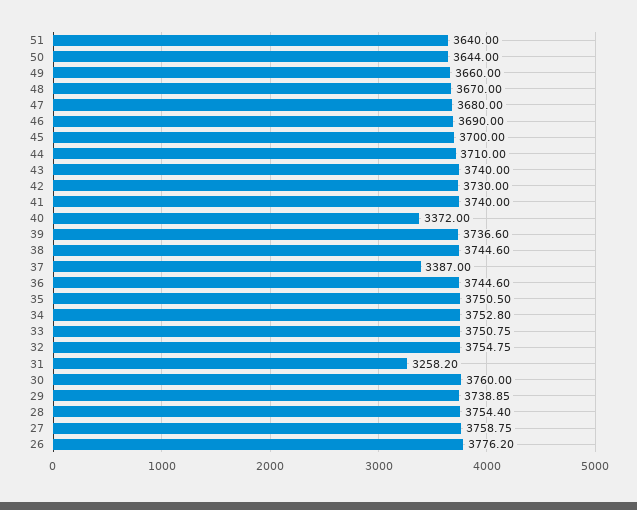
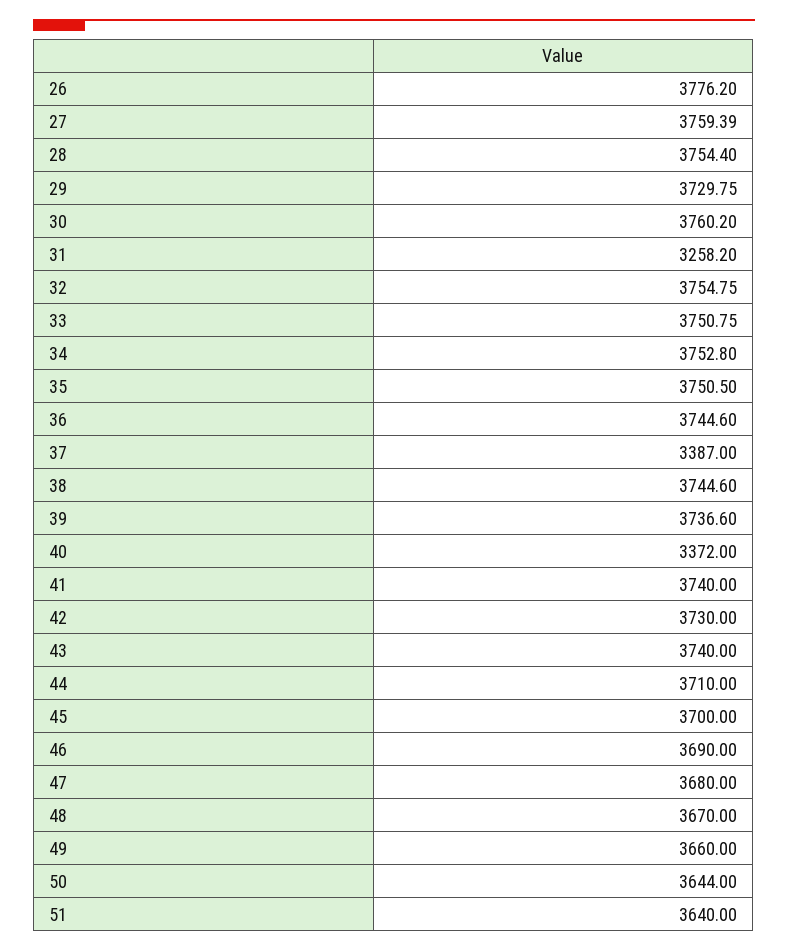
  {
    "51": 3640,
    "50": 3644,
    "49": 3660,
    "48": 3670,
    "47": 3680,
    "46": 3690,
    "45": 3700,
    "44": 3710,
    "43": 3740,
    "42": 3730,
    "41": 3740,
    "40": 3372,
    "39": 3736.6,
    "38": 3744.6,
    "37": 3387,
    "36": 3744.6,
    "35": 3750.5,
    "34": 3752.8,
    "33": 3750.75,
    "32": 3754.75,
    "31": 3258.2,
-   "30": 3760,
+   "30": 3760.2,
-   "29": 3738.85,
+   "29": 3729.75,
    "28": 3754.4,
-   "27": 3758.75,
+   "27": 3759.39,
    "26": 3776.2
  }

